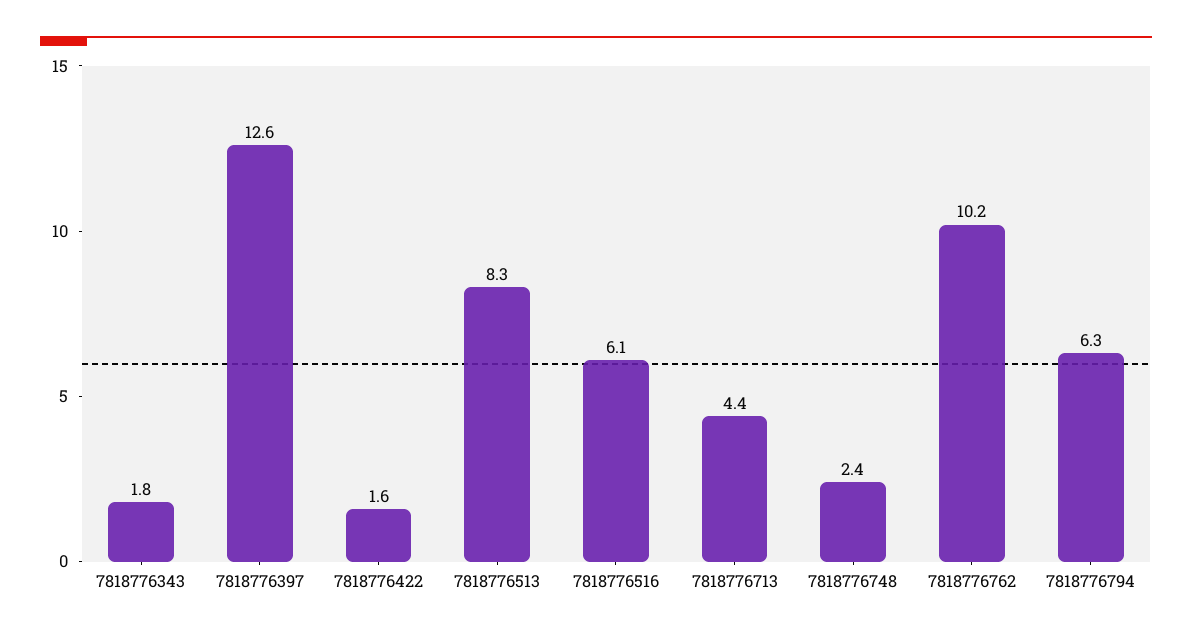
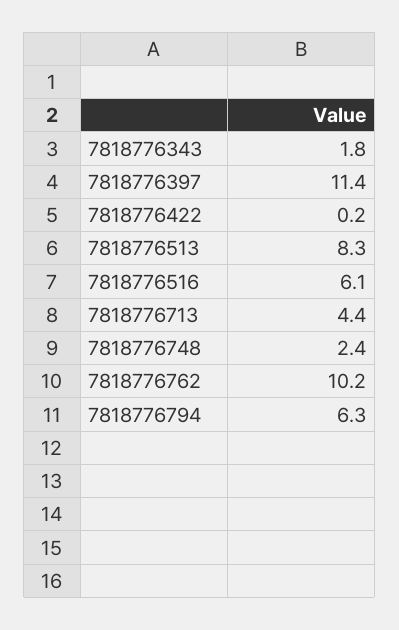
  {
    "7818776343": 1.8,
-   "7818776397": 12.6,
+   "7818776397": 11.4,
-   "7818776422": 1.6,
+   "7818776422": 0.2,
    "7818776513": 8.3,
    "7818776516": 6.1,
    "7818776713": 4.4,
    "7818776748": 2.4,
    "7818776762": 10.2,
    "7818776794": 6.3
  }

